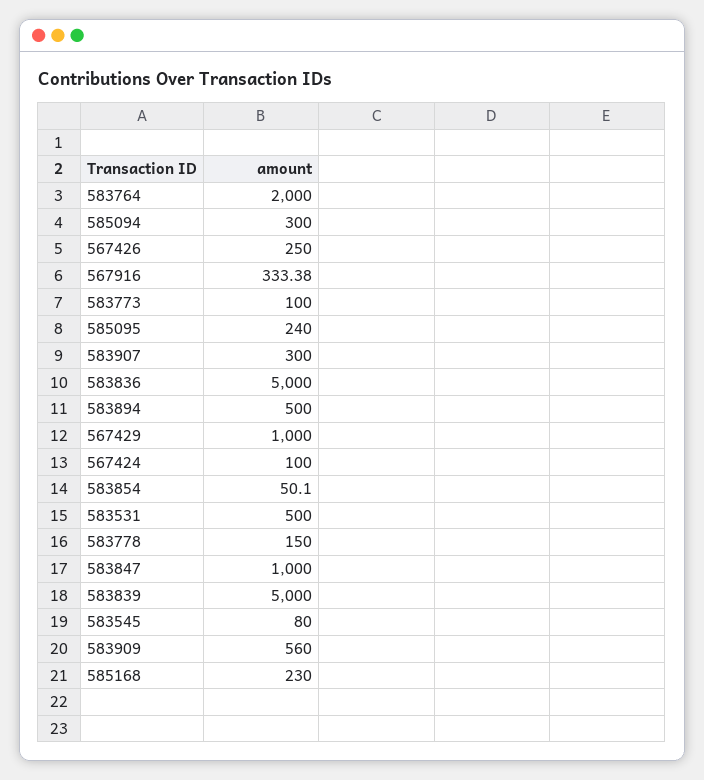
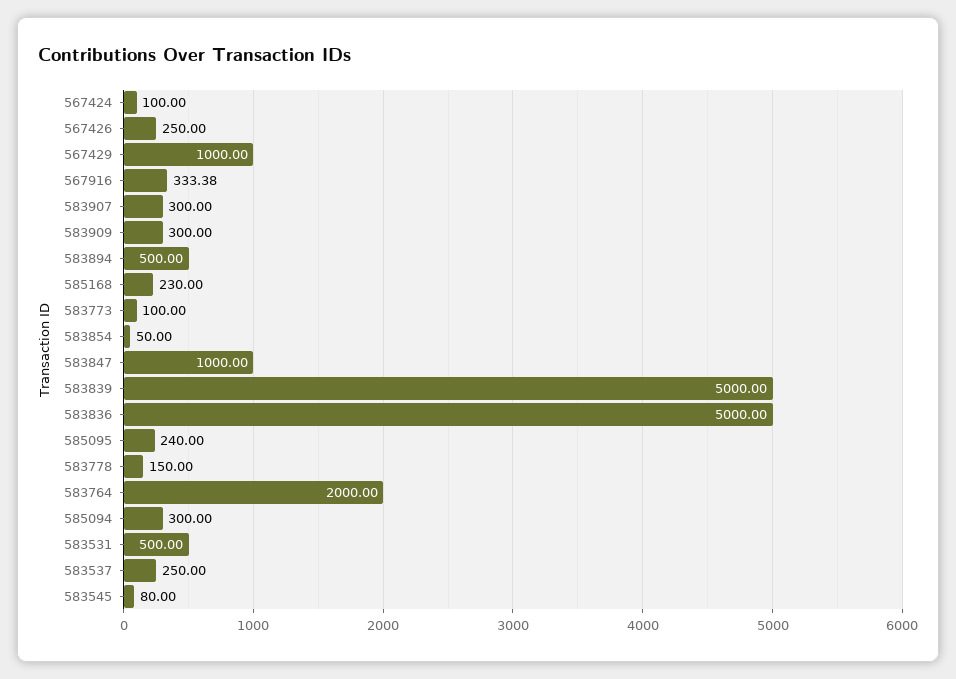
  {
    "583764": 2000,
    "585094": 300,
    "567426": 250,
    "567916": 333.38,
    "583773": 100,
    "585095": 240,
    "583907": 300,
    "583836": 5000,
    "583894": 500,
    "567429": 1000,
    "567424": 100,
-   "583854": 50.1,
+   "583854": 50,
    "583531": 500,
    "583778": 150,
    "583847": 1000,
    "583839": 5000,
    "583545": 80,
-   "583909": 560,
+   "583909": 300,
-   "585168": 230
+   "585168": 230,
+   "583537": 250
  }

